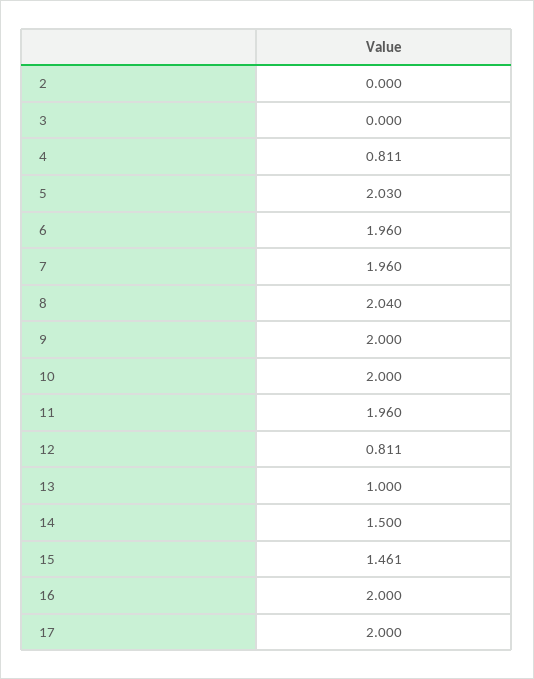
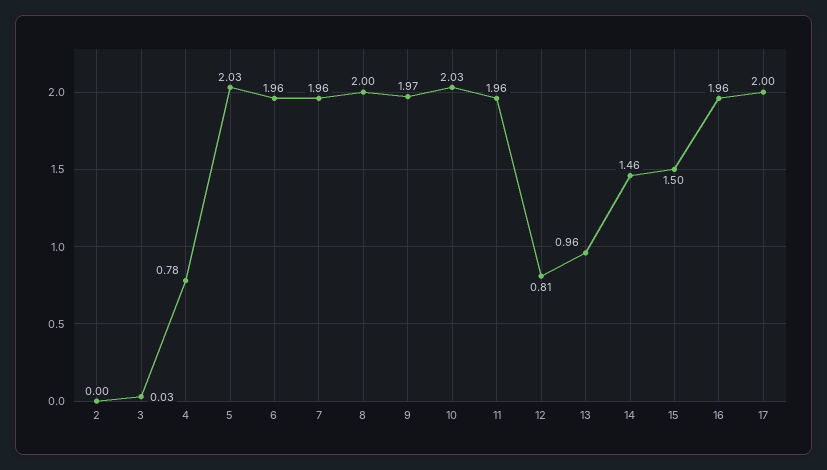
  {
    "2": 0,
-   "3": 0,
+   "3": 0.03,
-   "4": 0.811,
+   "4": 0.78,
    "5": 2.03,
    "6": 1.96,
    "7": 1.96,
-   "8": 2.04,
+   "8": 2,
-   "9": 2,
+   "9": 1.97,
-   "10": 2,
+   "10": 2.03,
    "11": 1.96,
    "12": 0.811,
-   "13": 1,
+   "13": 0.96,
-   "14": 1.5,
+   "14": 1.46,
-   "15": 1.461,
+   "15": 1.5,
-   "16": 2,
+   "16": 1.96,
    "17": 2
  }

